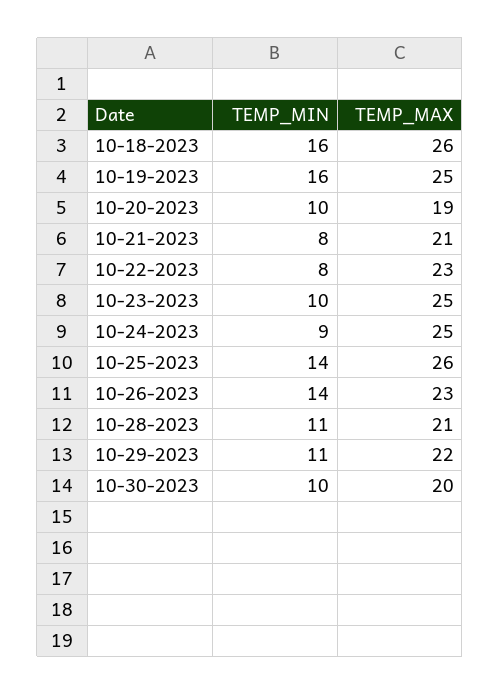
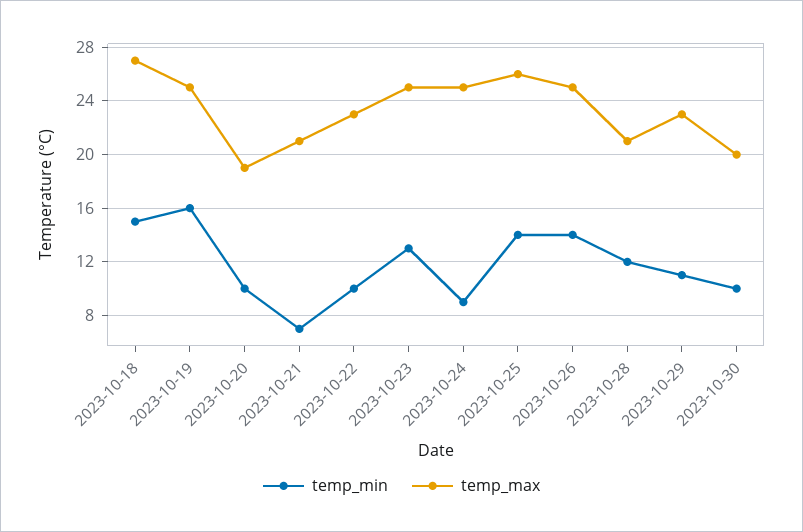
  {
    "TEMP_MIN": {
-     "10-18-2023": 16,
+     "10-18-2023": 15,
      "10-19-2023": 16,
      "10-20-2023": 10,
-     "10-21-2023": 8,
+     "10-21-2023": 7,
-     "10-22-2023": 8,
+     "10-22-2023": 10,
-     "10-23-2023": 10,
+     "10-23-2023": 13,
      "10-24-2023": 9,
      "10-25-2023": 14,
      "10-26-2023": 14,
-     "10-28-2023": 11,
+     "10-28-2023": 12,
      "10-29-2023": 11,
      "10-30-2023": 10
    },
    "TEMP_MAX": {
-     "10-18-2023": 26,
+     "10-18-2023": 27,
      "10-19-2023": 25,
      "10-20-2023": 19,
      "10-21-2023": 21,
      "10-22-2023": 23,
      "10-23-2023": 25,
      "10-24-2023": 25,
      "10-25-2023": 26,
-     "10-26-2023": 23,
+     "10-26-2023": 25,
      "10-28-2023": 21,
-     "10-29-2023": 22,
+     "10-29-2023": 23,
      "10-30-2023": 20
    }
  }

